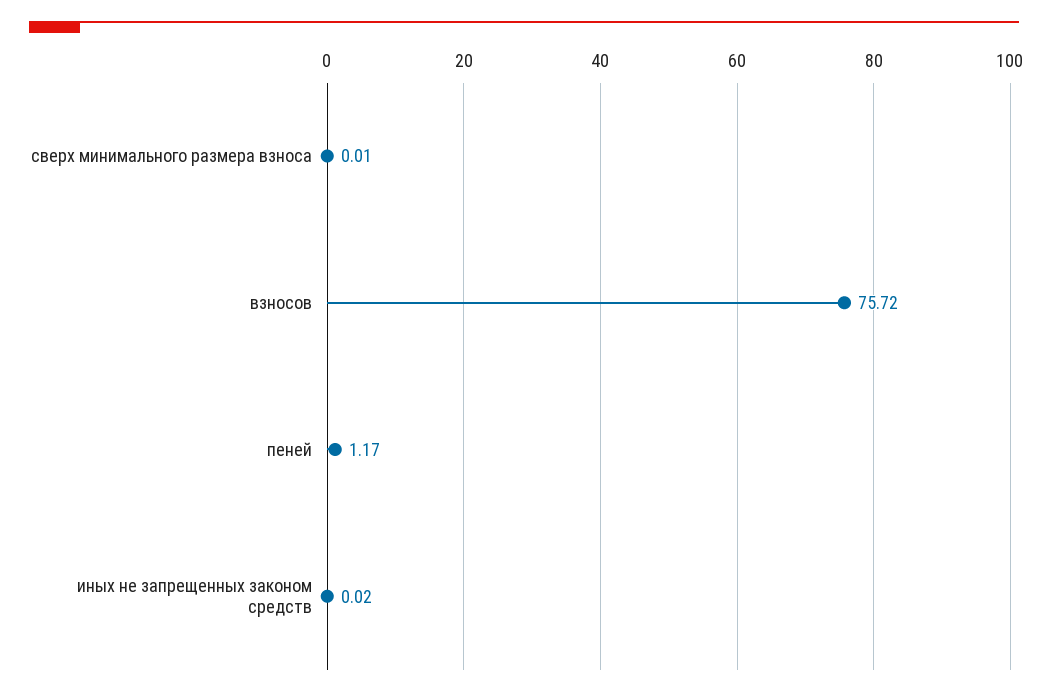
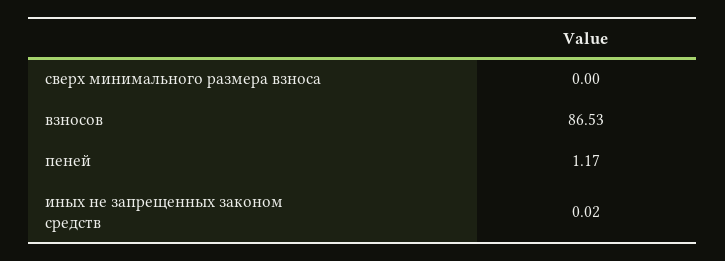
  {
-   "сверх минимального размера взноса": 0.01,
+   "сверх минимального размера взноса": 0,
-   "взносов": 75.72,
+   "взносов": 86.53,
    "пеней": 1.17,
    "иных не запрещенных законом средств": 0.02
  }

